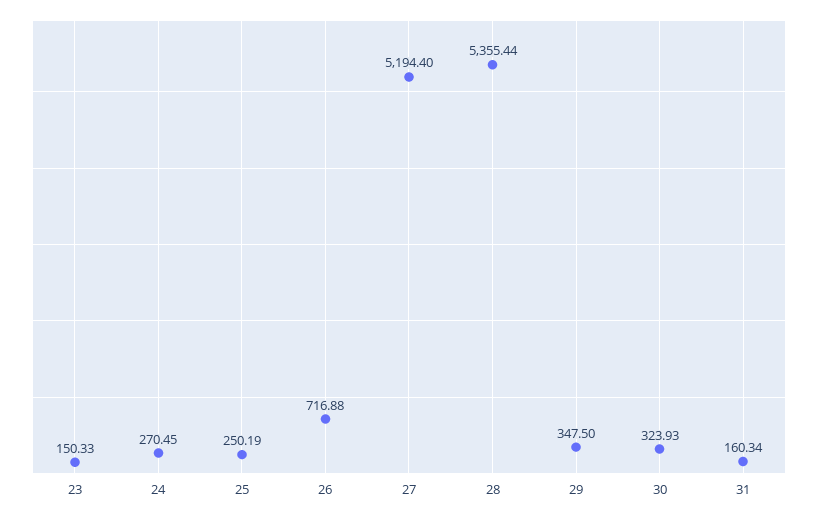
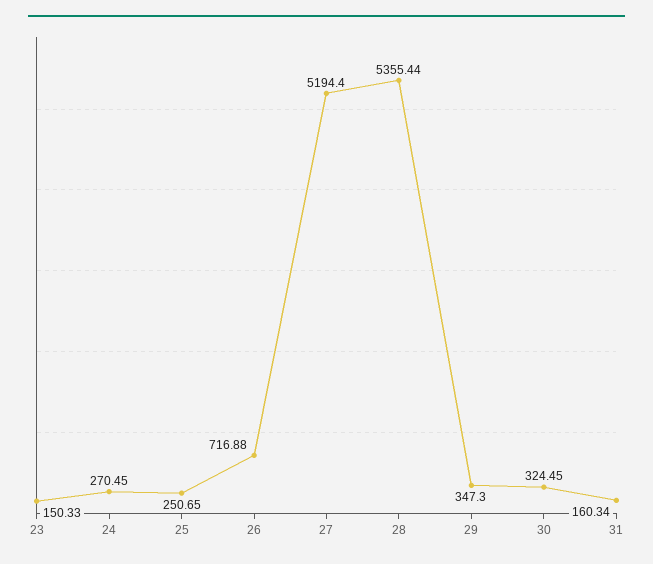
  {
    "23": 150.33,
    "24": 270.45,
-   "25": 250.19,
+   "25": 250.65,
    "26": 716.88,
    "27": 5194.4,
    "28": 5355.44,
-   "29": 347.5,
+   "29": 347.3,
-   "30": 323.93,
+   "30": 324.45,
    "31": 160.34
  }

